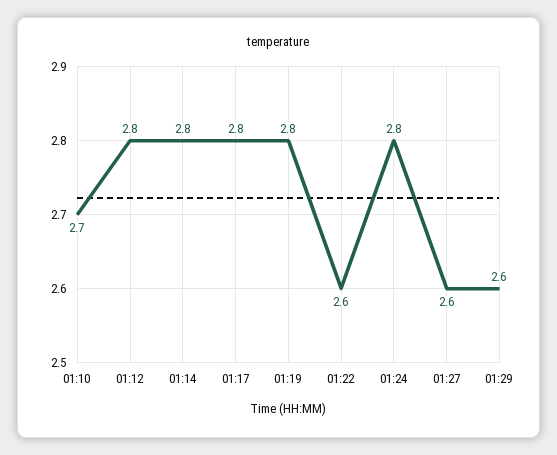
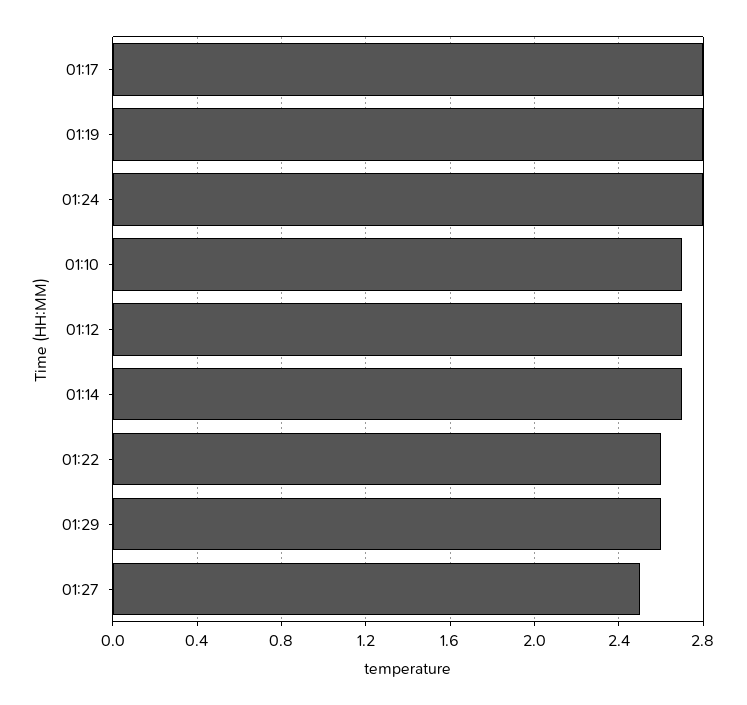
  {
    "01:10": 2.7,
-   "01:12": 2.8,
+   "01:12": 2.7,
-   "01:14": 2.8,
+   "01:14": 2.7,
    "01:17": 2.8,
    "01:19": 2.8,
    "01:22": 2.6,
    "01:24": 2.8,
-   "01:27": 2.6,
+   "01:27": 2.5,
    "01:29": 2.6
  }

